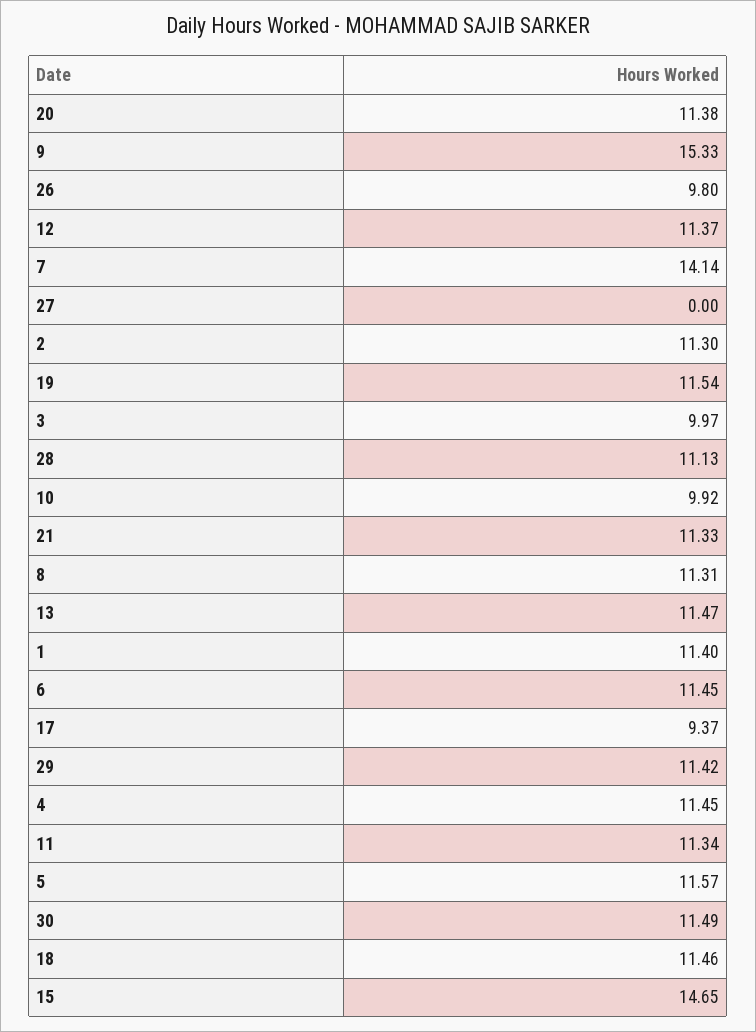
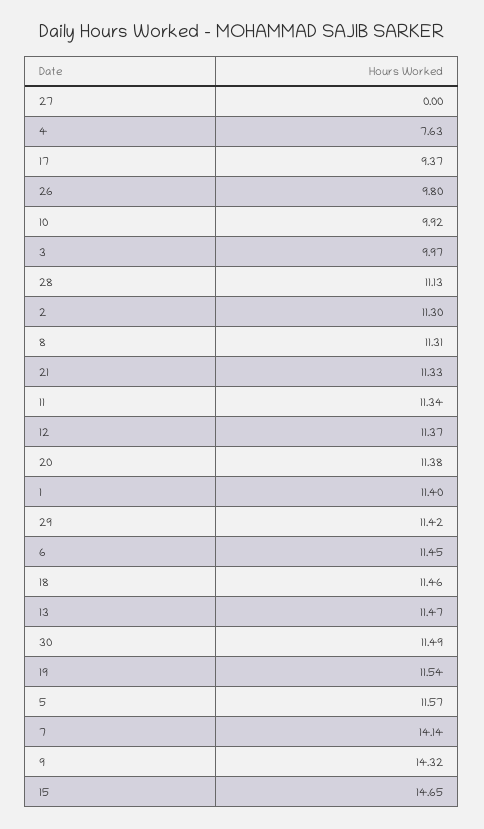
  {
    "20": 11.38,
-   "9": 15.33,
+   "9": 14.32,
    "26": 9.8,
    "12": 11.37,
    "7": 14.14,
    "27": 0,
    "2": 11.3,
    "19": 11.54,
    "3": 9.97,
    "28": 11.13,
    "10": 9.92,
    "21": 11.33,
    "8": 11.31,
    "13": 11.47,
    "1": 11.4,
    "6": 11.45,
    "17": 9.37,
    "29": 11.42,
-   "4": 11.45,
+   "4": 7.63,
    "11": 11.34,
    "5": 11.57,
    "30": 11.49,
    "18": 11.46,
    "15": 14.65
  }

